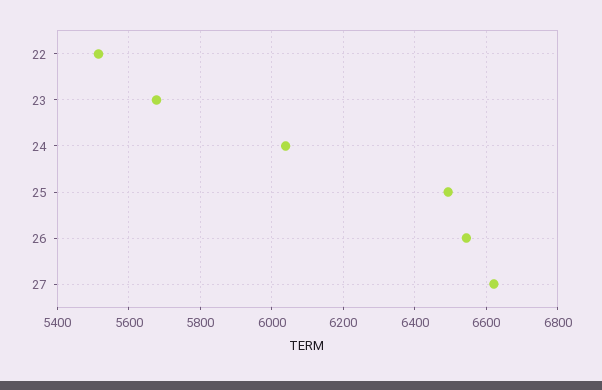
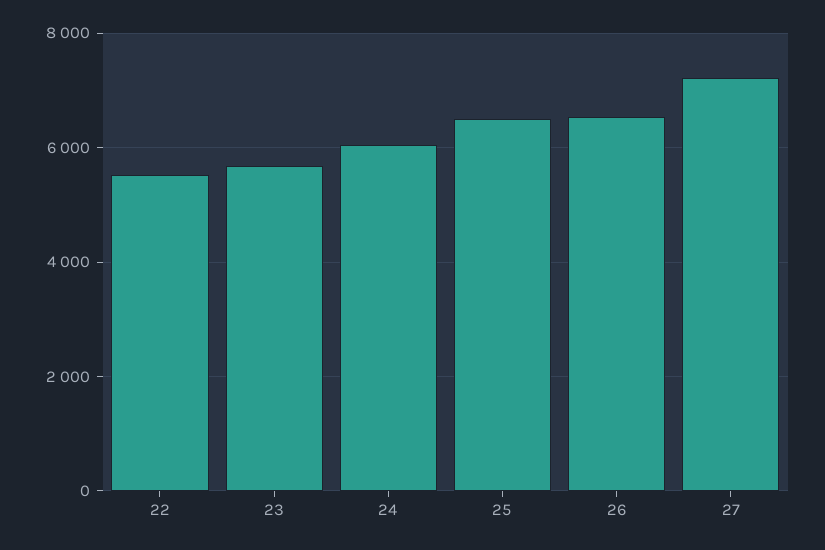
  {
    "22": 5520,
    "23": 5680,
    "24": 6040,
    "25": 6500,
    "26": 6540,
-   "27": 6620
+   "27": 7200
  }

